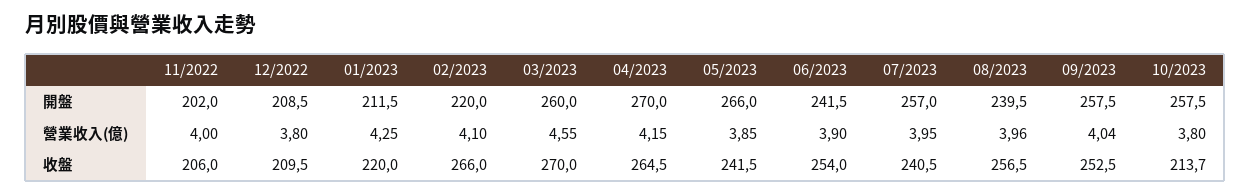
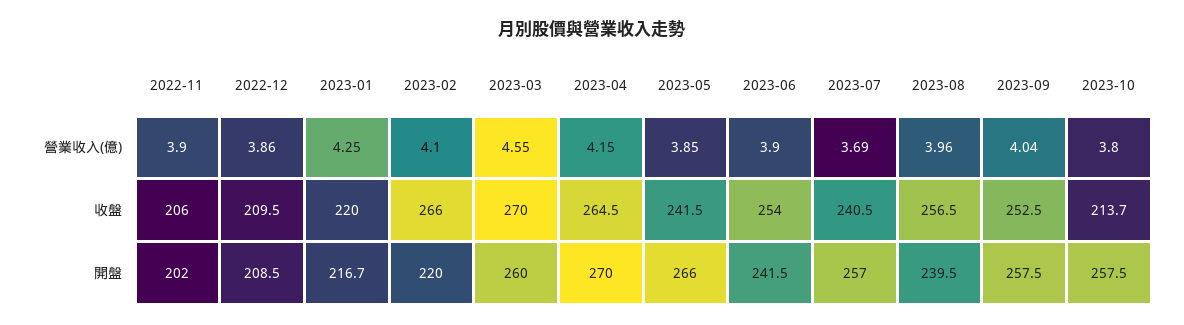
  {
    "11/2022": {
      "開盤": 202,
-     "營業收入(億)": 4,
+     "營業收入(億)": 3.9,
      "收盤": 206
    },
    "12/2022": {
      "開盤": 208.5,
-     "營業收入(億)": 3.8,
+     "營業收入(億)": 3.86,
      "收盤": 209.5
    },
    "01/2023": {
-     "開盤": 211.5,
+     "開盤": 216.7,
      "營業收入(億)": 4.25,
      "收盤": 220
    },
    "02/2023": {
      "開盤": 220,
      "營業收入(億)": 4.1,
      "收盤": 266
    },
    "03/2023": {
      "開盤": 260,
      "營業收入(億)": 4.55,
      "收盤": 270
    },
    "04/2023": {
      "開盤": 270,
      "營業收入(億)": 4.15,
      "收盤": 264.5
    },
    "05/2023": {
      "開盤": 266,
      "營業收入(億)": 3.85,
      "收盤": 241.5
    },
    "06/2023": {
      "開盤": 241.5,
      "營業收入(億)": 3.9,
      "收盤": 254
    },
    "07/2023": {
      "開盤": 257,
-     "營業收入(億)": 3.95,
+     "營業收入(億)": 3.69,
      "收盤": 240.5
    },
    "08/2023": {
      "開盤": 239.5,
      "營業收入(億)": 3.96,
      "收盤": 256.5
    },
    "09/2023": {
      "開盤": 257.5,
      "營業收入(億)": 4.04,
      "收盤": 252.5
    },
    "10/2023": {
      "開盤": 257.5,
      "營業收入(億)": 3.8,
      "收盤": 213.7
    }
  }

